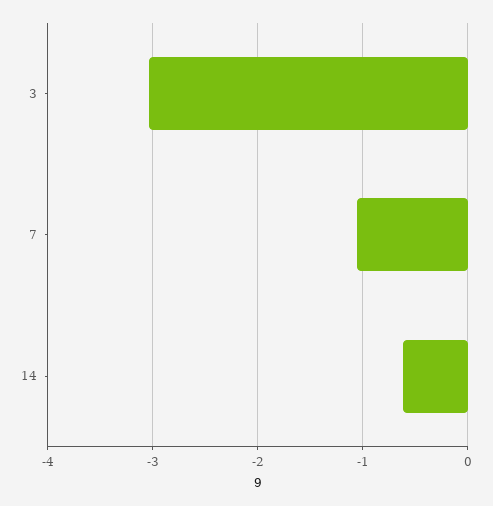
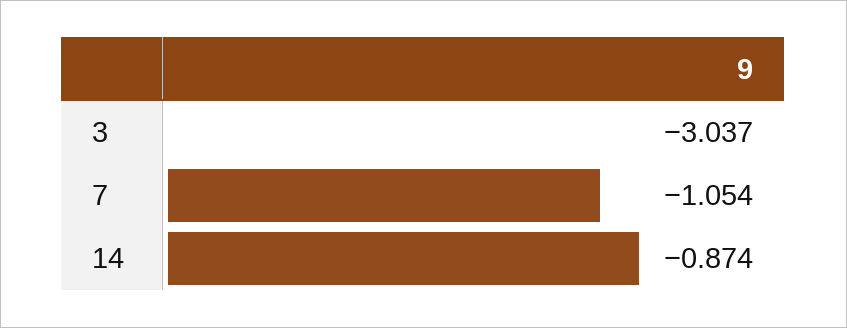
  {
    "3": -3.037,
    "7": -1.054,
-   "14": -0.6
+   "14": -0.874
  }

